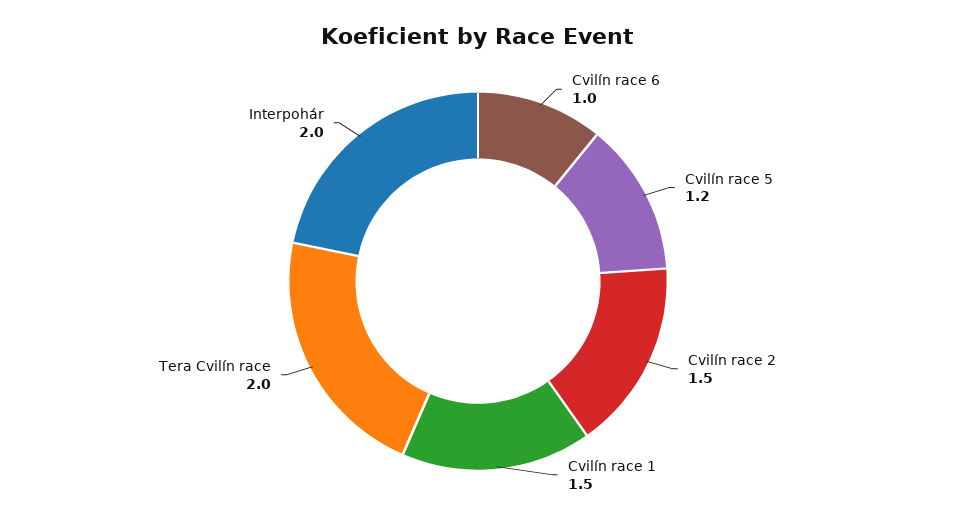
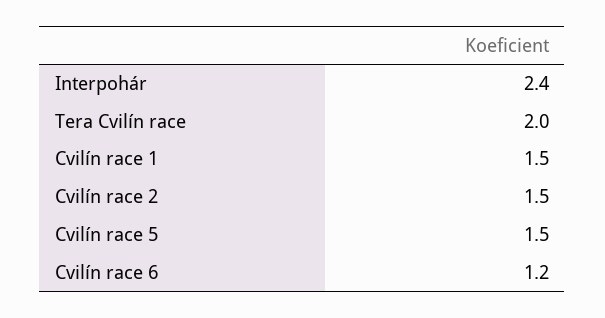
  {
-   "Cvilín race 6": 1,
+   "Cvilín race 6": 1.2,
-   "Cvilín race 5": 1.2,
+   "Cvilín race 5": 1.5,
    "Cvilín race 2": 1.5,
    "Cvilín race 1": 1.5,
    "Tera Cvilín race": 2,
-   "Interpohár": 2
+   "Interpohár": 2.4
  }

